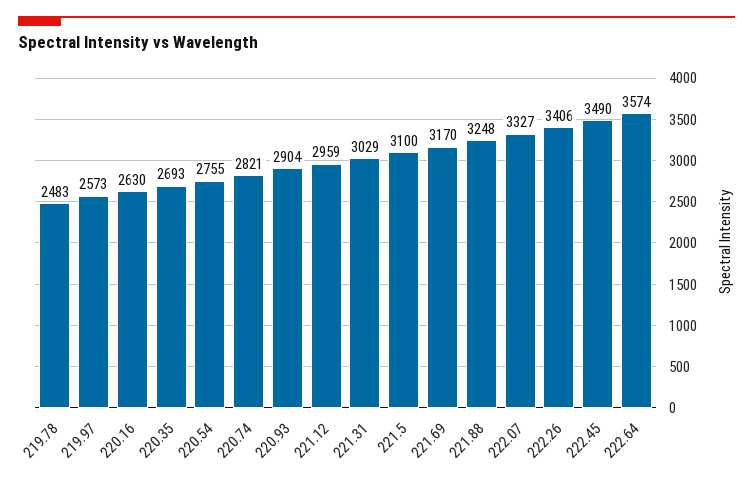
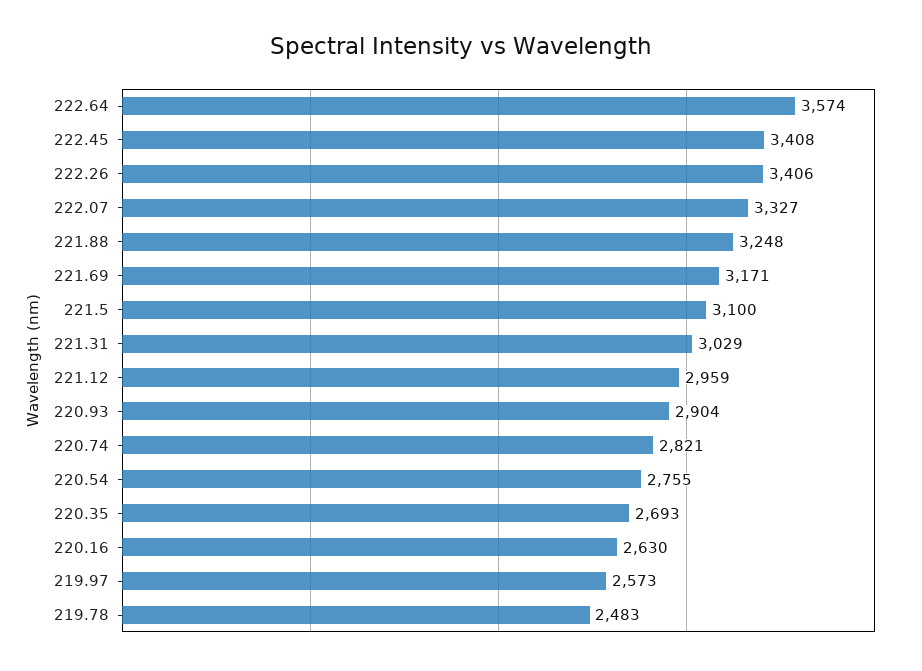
  {
    "219.78": 2483,
    "219.97": 2573,
    "220.16": 2630,
    "220.35": 2693,
    "220.54": 2755,
    "220.74": 2821,
    "220.93": 2904,
    "221.12": 2959,
    "221.31": 3029,
    "221.5": 3100,
-   "221.69": 3170,
+   "221.69": 3171,
    "221.88": 3248,
    "222.07": 3327,
    "222.26": 3406,
-   "222.45": 3490,
+   "222.45": 3408,
    "222.64": 3574
  }

